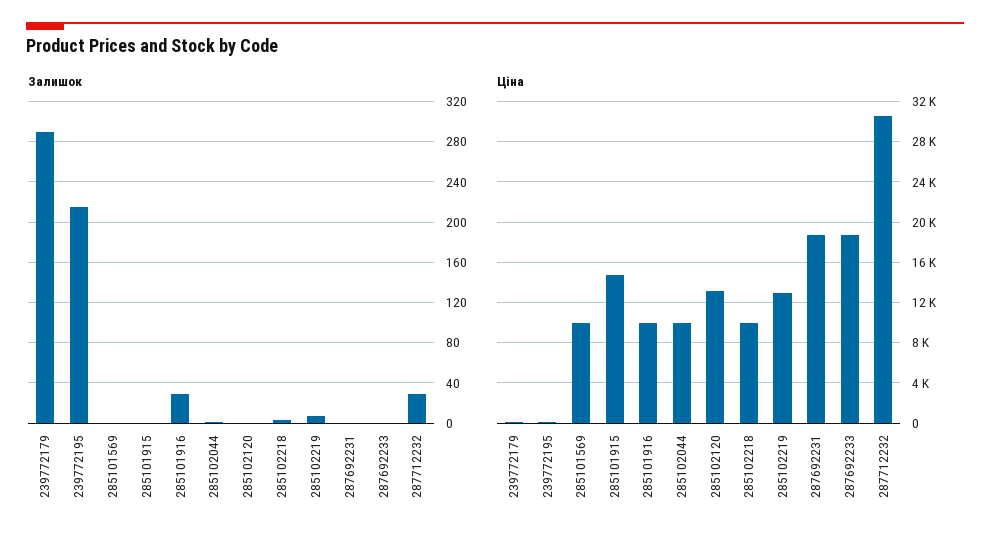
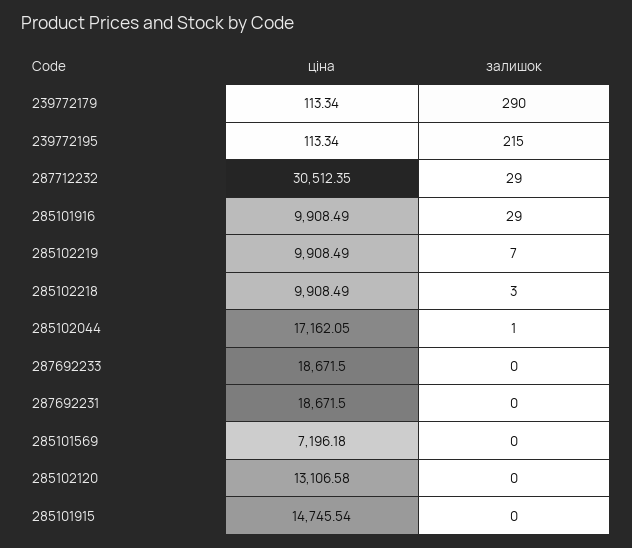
  {
    "Залишок": {
      "239772179": 290,
      "239772195": 215,
      "285101569": 0,
      "285101915": 0,
      "285101916": 29,
      "285102044": 1,
      "285102120": 0,
      "285102218": 3,
      "285102219": 7,
      "287692231": 0,
      "287692233": 0,
      "287712232": 29
    },
    "Ціна": {
      "239772179": 113.34,
      "239772195": 113.34,
-     "285101569": 10000,
+     "285101569": 7196.18,
      "285101915": 14745.54,
      "285101916": 9908.49,
-     "285102044": 10000,
+     "285102044": 17162.05,
      "285102120": 13106.58,
      "285102218": 9908.49,
-     "285102219": 13000,
+     "285102219": 9908.49,
      "287692231": 18671.5,
      "287692233": 18671.5,
      "287712232": 30512.35
    }
  }

